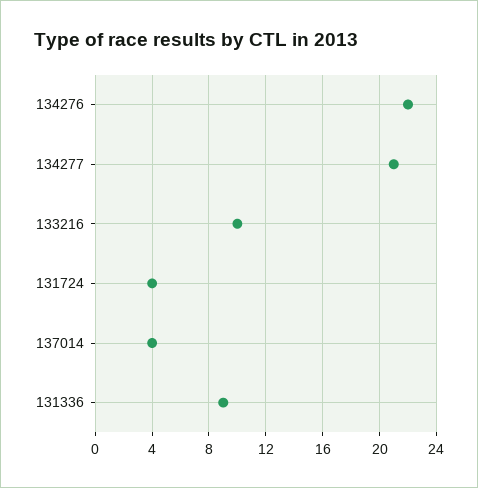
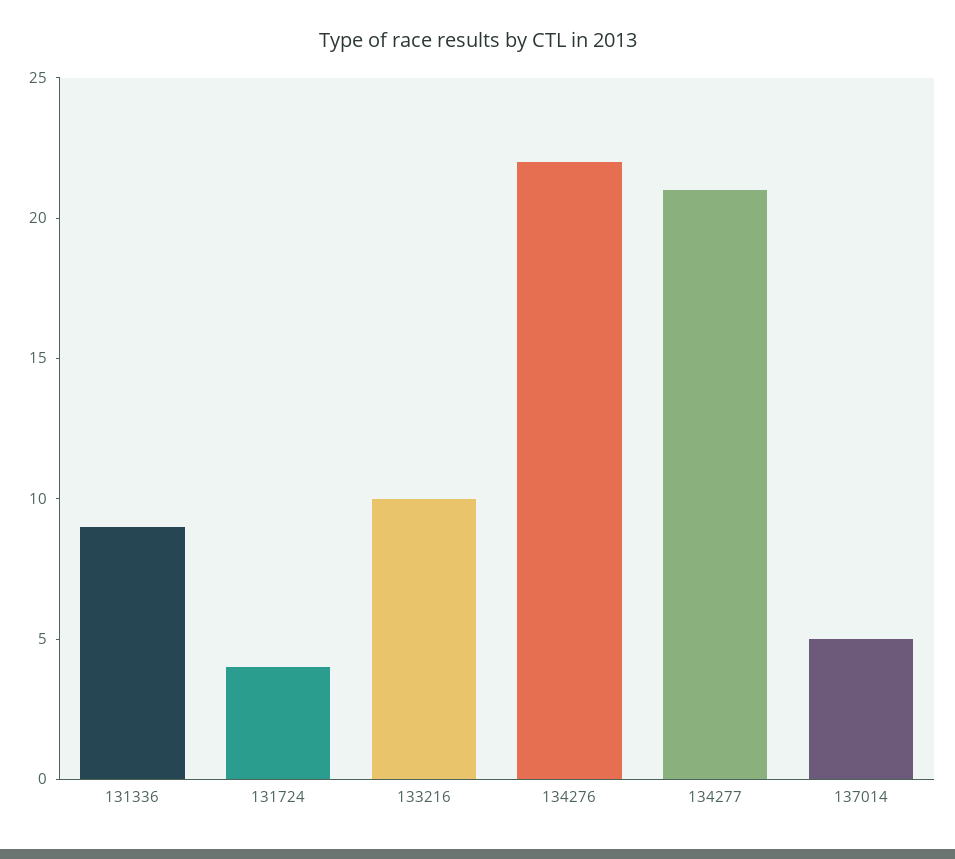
  {
    "134276": 22,
    "134277": 21,
    "133216": 10,
    "131724": 4,
-   "137014": 4,
+   "137014": 5,
    "131336": 9
  }

